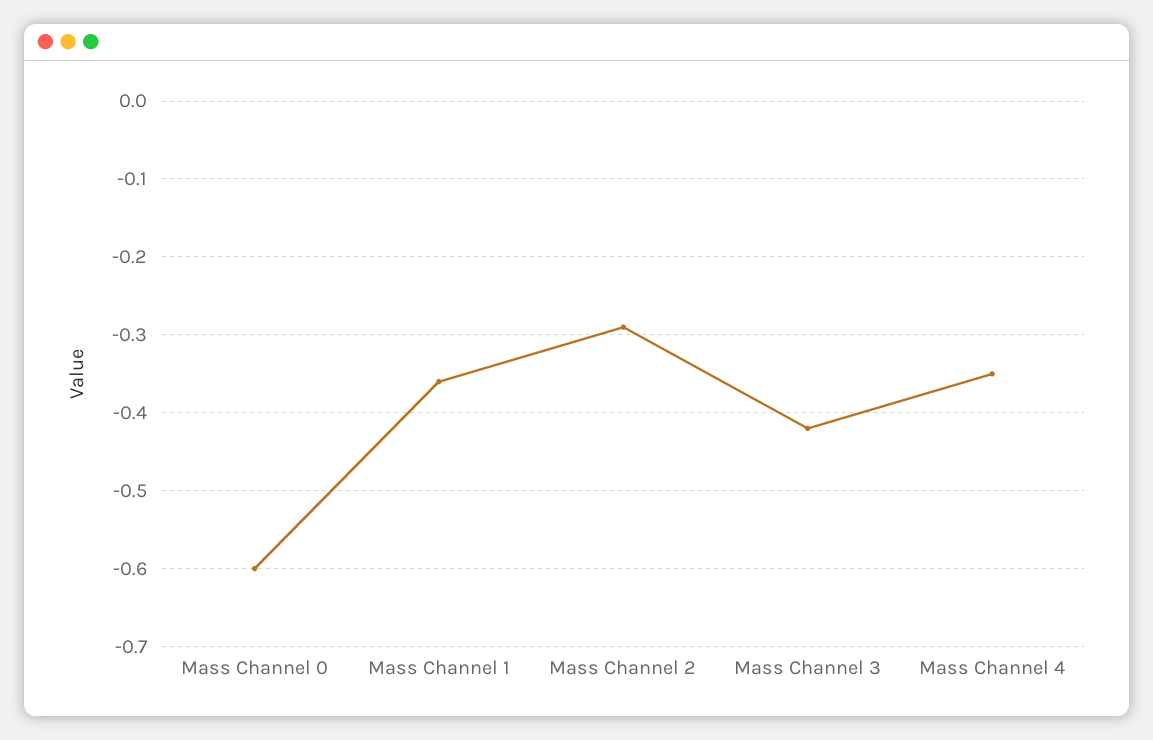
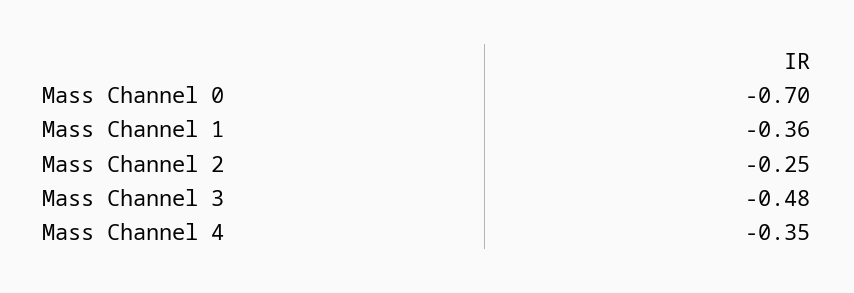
  {
-   "Mass Channel 0": -0.6,
+   "Mass Channel 0": -0.7,
    "Mass Channel 1": -0.36,
-   "Mass Channel 2": -0.29,
+   "Mass Channel 2": -0.25,
-   "Mass Channel 3": -0.42,
+   "Mass Channel 3": -0.48,
    "Mass Channel 4": -0.35
  }

